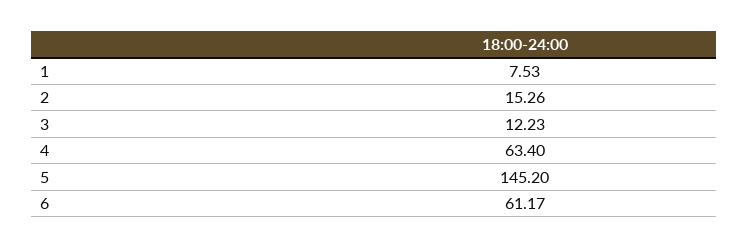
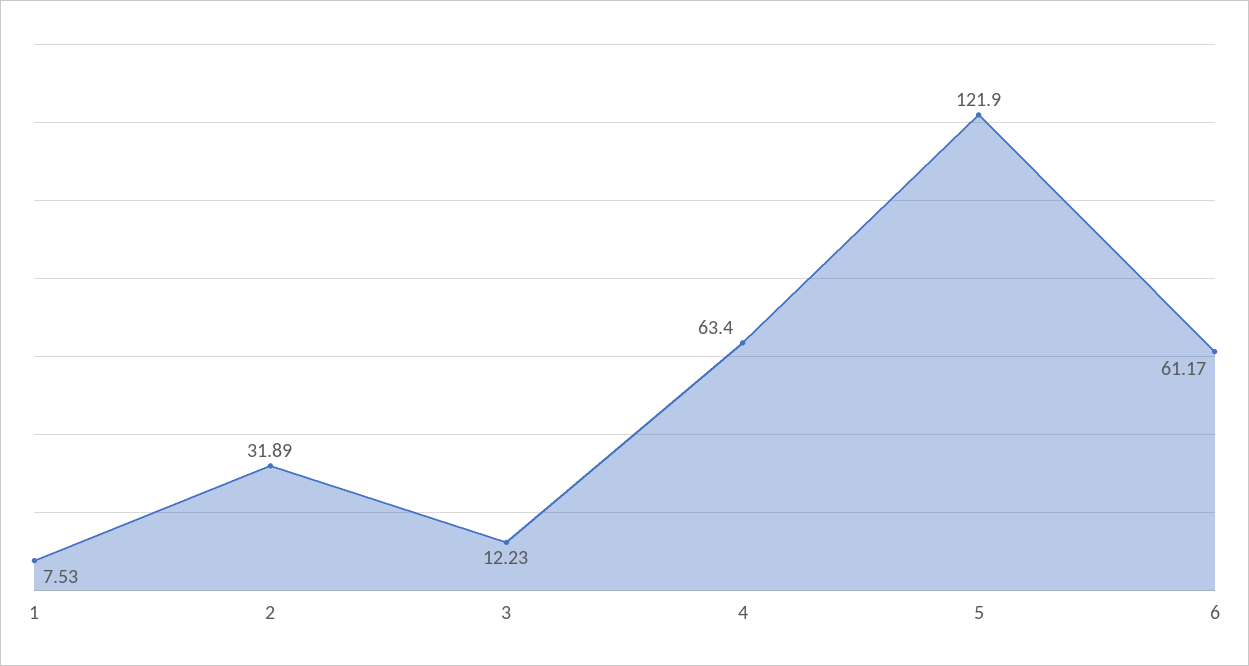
  {
    "1": 7.53,
-   "2": 15.26,
+   "2": 31.89,
    "3": 12.23,
    "4": 63.4,
-   "5": 145.2,
+   "5": 121.9,
    "6": 61.17
  }

